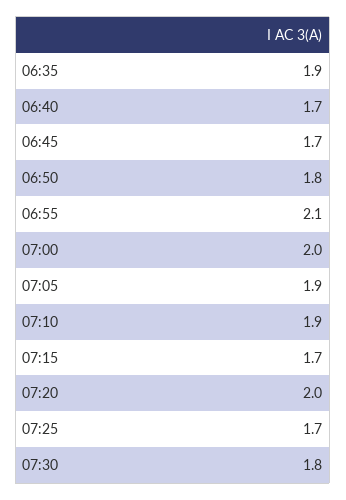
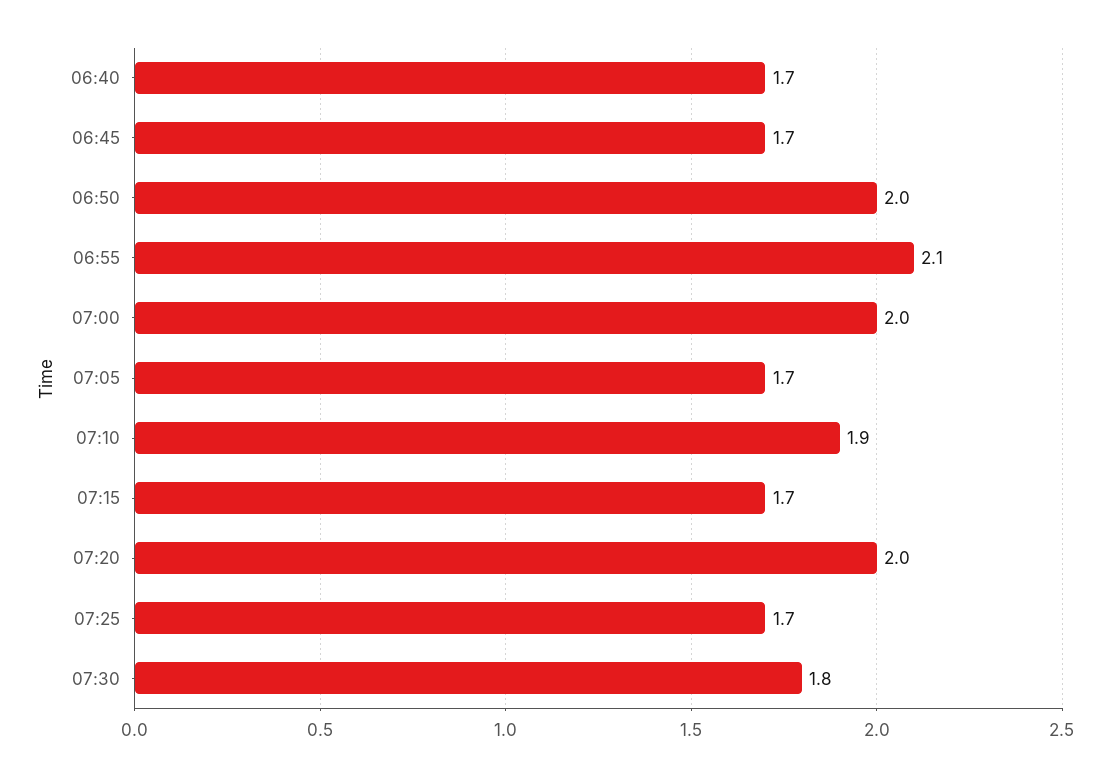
  {
-   "06:35": 1.9,
    "06:40": 1.7,
    "06:45": 1.7,
-   "06:50": 1.8,
+   "06:50": 2,
    "06:55": 2.1,
    "07:00": 2,
-   "07:05": 1.9,
+   "07:05": 1.7,
    "07:10": 1.9,
    "07:15": 1.7,
    "07:20": 2,
    "07:25": 1.7,
    "07:30": 1.8
  }

